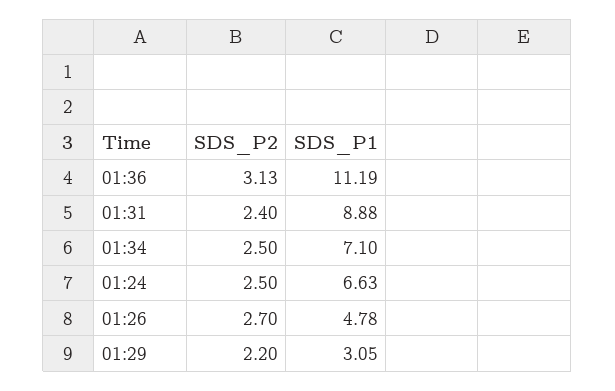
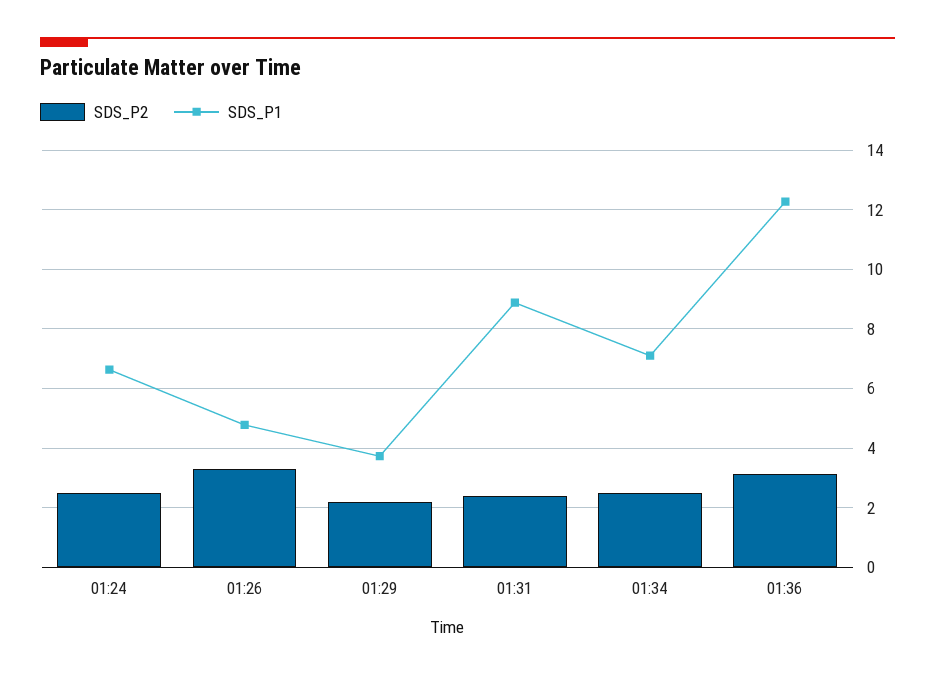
  {
    "SDS_P2": {
      "01:36": 3.13,
      "01:31": 2.4,
      "01:34": 2.5,
      "01:24": 2.5,
-     "01:26": 2.7,
+     "01:26": 3.25,
      "01:29": 2.2
    },
    "SDS_P1": {
-     "01:36": 11.19,
+     "01:36": 12.25,
      "01:31": 8.88,
      "01:34": 7.1,
      "01:24": 6.63,
      "01:26": 4.78,
-     "01:29": 3.05
+     "01:29": 3.75
    }
  }

